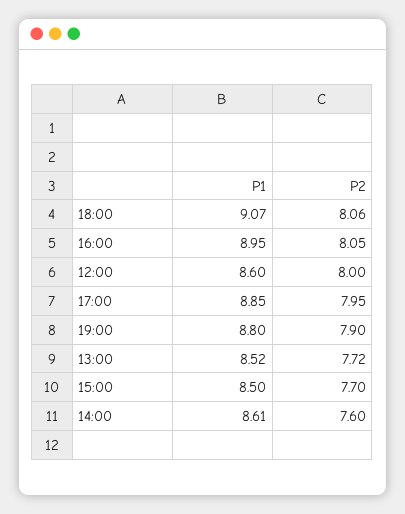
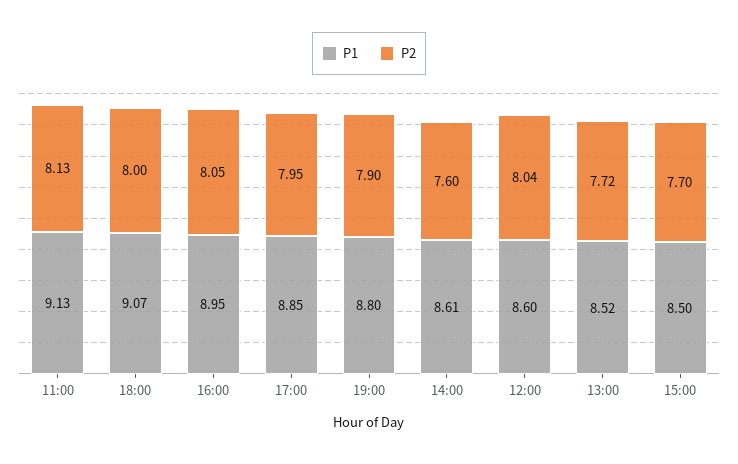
  {
    "P1": {
      "18:00": 9.07,
      "16:00": 8.95,
      "12:00": 8.6,
      "17:00": 8.85,
      "19:00": 8.8,
      "13:00": 8.52,
      "15:00": 8.5,
-     "14:00": 8.61
+     "14:00": 8.61,
+     "11:00": 9.13
    },
    "P2": {
-     "18:00": 8.06,
+     "18:00": 8,
      "16:00": 8.05,
-     "12:00": 8,
+     "12:00": 8.04,
      "17:00": 7.95,
      "19:00": 7.9,
      "13:00": 7.72,
      "15:00": 7.7,
-     "14:00": 7.6
+     "14:00": 7.6,
+     "11:00": 8.13
    }
  }

